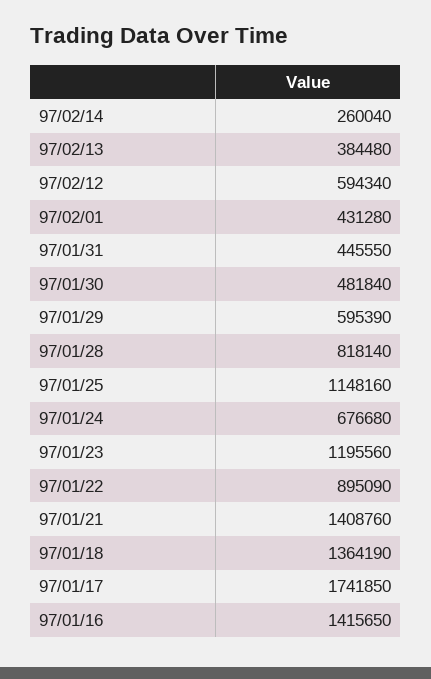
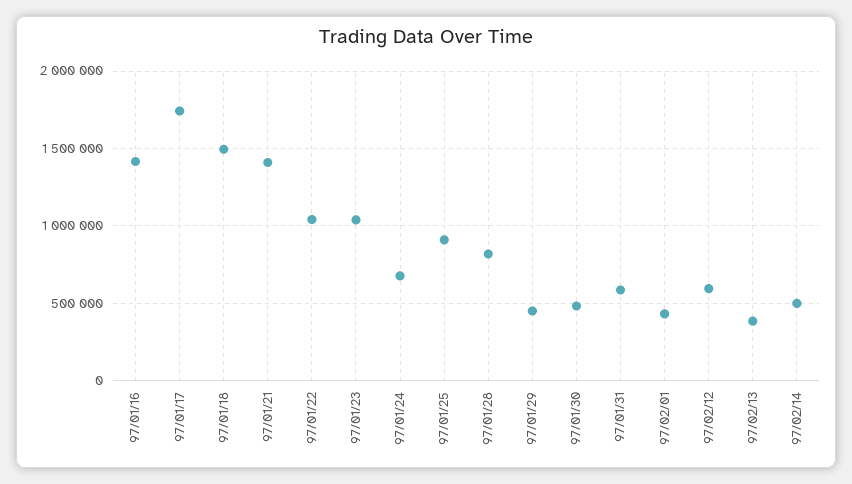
  {
-   "97/02/14": 260040,
+   "97/02/14": 500000,
    "97/02/13": 384480,
    "97/02/12": 594340,
    "97/02/01": 431280,
-   "97/01/31": 445550,
+   "97/01/31": 600000,
    "97/01/30": 481840,
-   "97/01/29": 595390,
+   "97/01/29": 450000,
    "97/01/28": 818140,
-   "97/01/25": 1148160,
+   "97/01/25": 900000,
    "97/01/24": 676680,
-   "97/01/23": 1195560,
+   "97/01/23": 1050000,
-   "97/01/22": 895090,
+   "97/01/22": 1050000,
    "97/01/21": 1408760,
-   "97/01/18": 1364190,
+   "97/01/18": 1500000,
    "97/01/17": 1741850,
    "97/01/16": 1415650
  }

